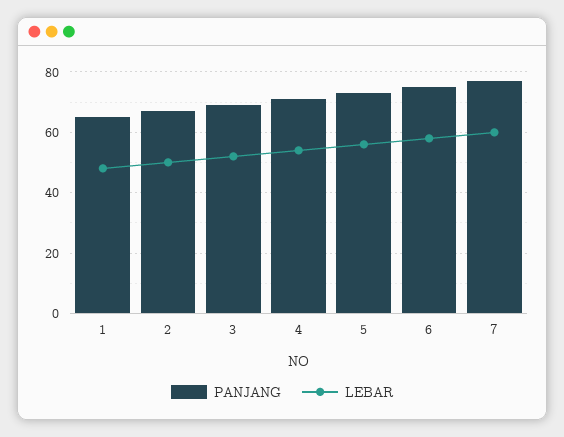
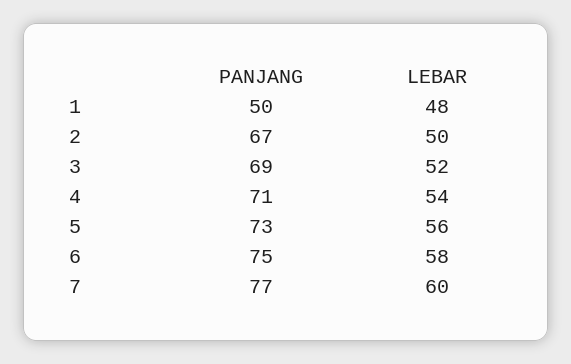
  {
    "PANJANG": {
-     "1": 65,
+     "1": 50,
      "2": 67,
      "3": 69,
      "4": 71,
      "5": 73,
      "6": 75,
      "7": 77
    },
    "LEBAR": {
      "1": 48,
      "2": 50,
      "3": 52,
      "4": 54,
      "5": 56,
      "6": 58,
      "7": 60
    }
  }

